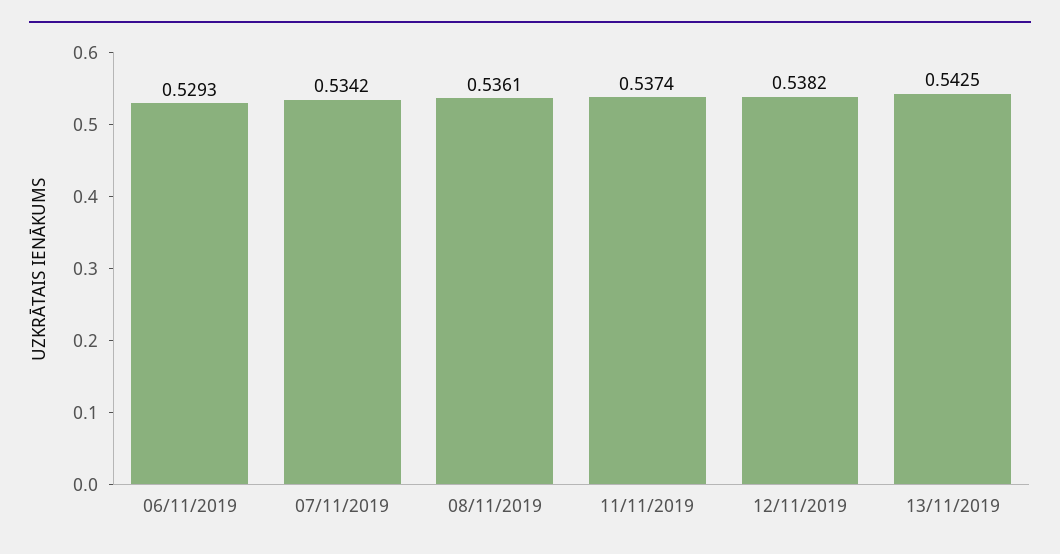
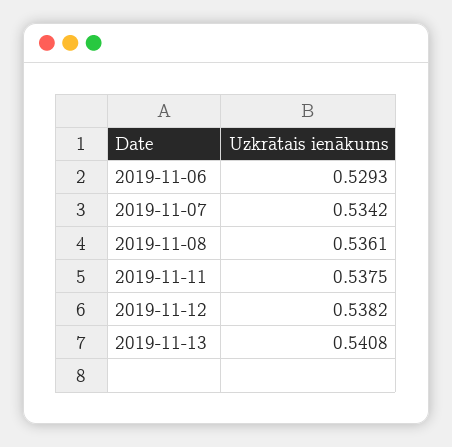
  {
    "06/11/2019": 0.5293,
    "07/11/2019": 0.5342,
    "08/11/2019": 0.5361,
-   "11/11/2019": 0.5374,
+   "11/11/2019": 0.5375,
    "12/11/2019": 0.5382,
-   "13/11/2019": 0.5425
+   "13/11/2019": 0.5408
  }

